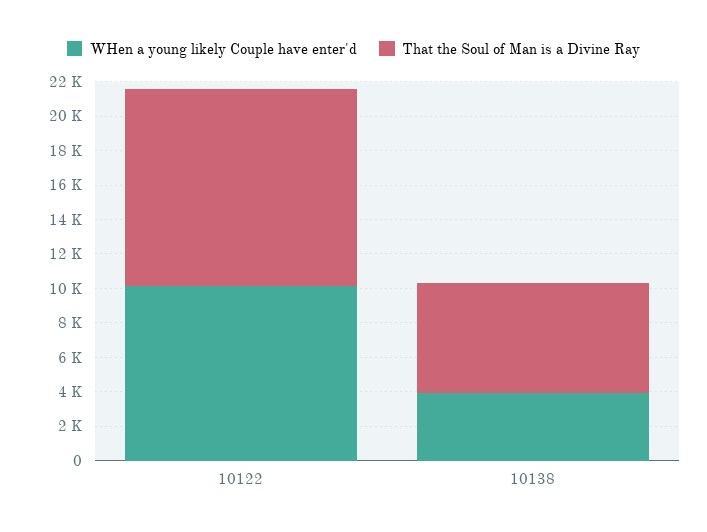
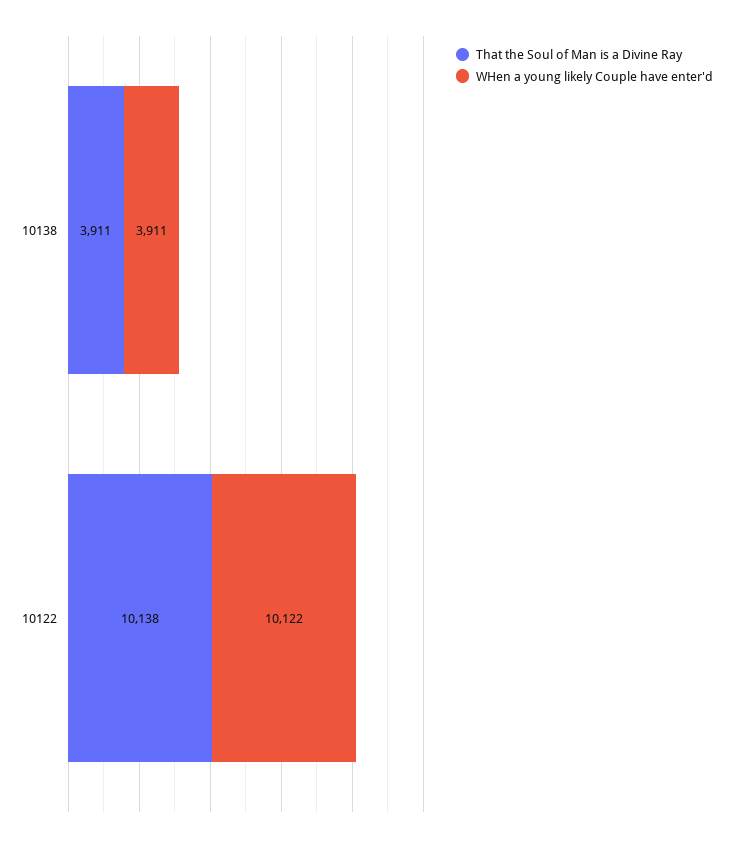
  {
    "WHen a young likely Couple have enter'd": {
      "10122": 10122,
      "10138": 3911
    },
    "That the Soul of Man is a Divine Ray": {
-     "10122": 11500,
+     "10122": 10138,
-     "10138": 6500
+     "10138": 3911
    }
  }

